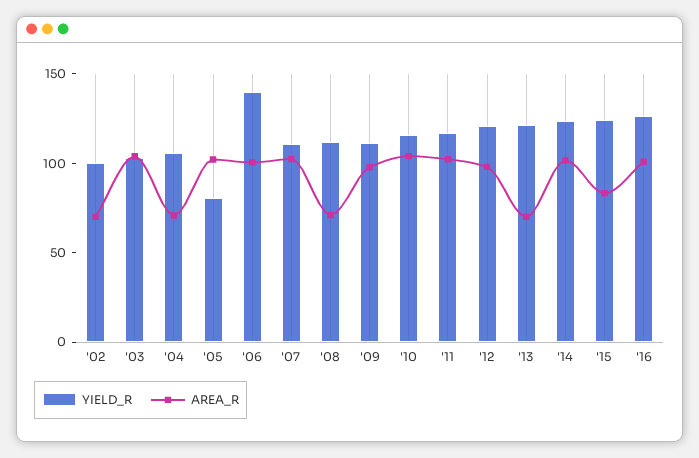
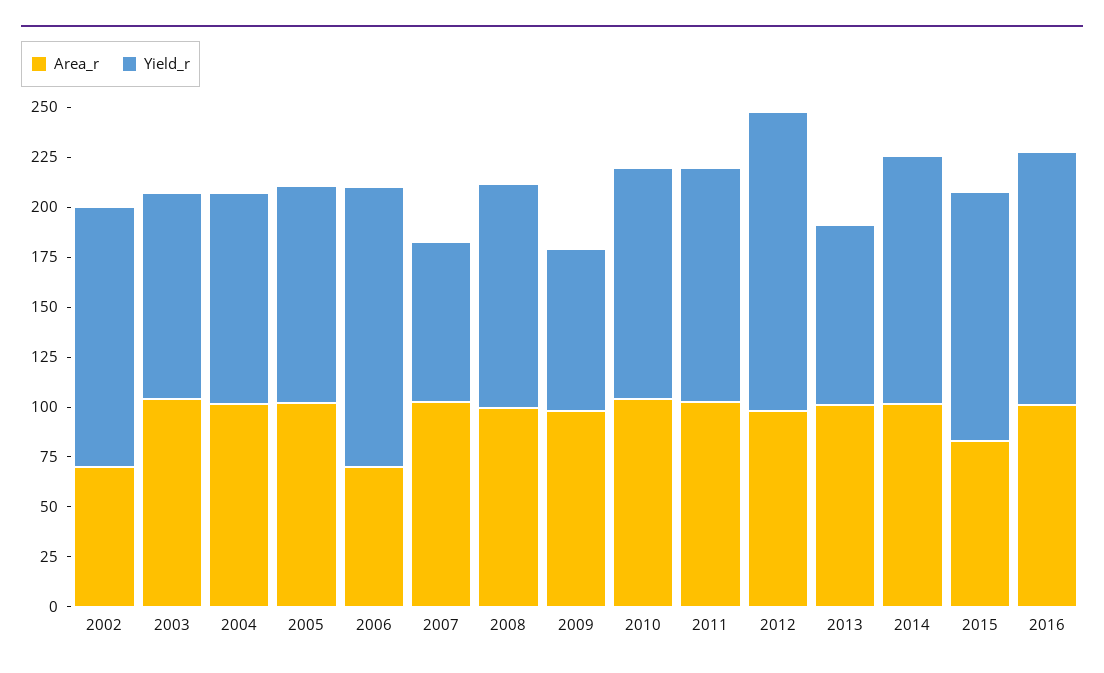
  {
    "YIELD_R": {
-     "'02": 100,
+     "'02": 130,
      "'03": 105,
      "'04": 105,
-     "'05": 80,
+     "'05": 110,
      "'06": 140,
-     "'07": 110,
+     "'07": 80,
      "'08": 110,
-     "'09": 110,
+     "'09": 80,
      "'10": 115,
      "'11": 115,
-     "'12": 120,
+     "'12": 150,
-     "'13": 120,
+     "'13": 90,
      "'14": 125,
      "'15": 125,
      "'16": 125
    },
    "AREA_R": {
      "'02": 70,
      "'03": 105,
-     "'04": 70,
+     "'04": 100,
      "'05": 100,
-     "'06": 100,
+     "'06": 70,
      "'07": 100,
-     "'08": 70,
+     "'08": 100,
      "'09": 100,
      "'10": 105,
      "'11": 100,
      "'12": 100,
-     "'13": 70,
+     "'13": 100,
      "'14": 100,
      "'15": 85,
      "'16": 100
    }
  }

